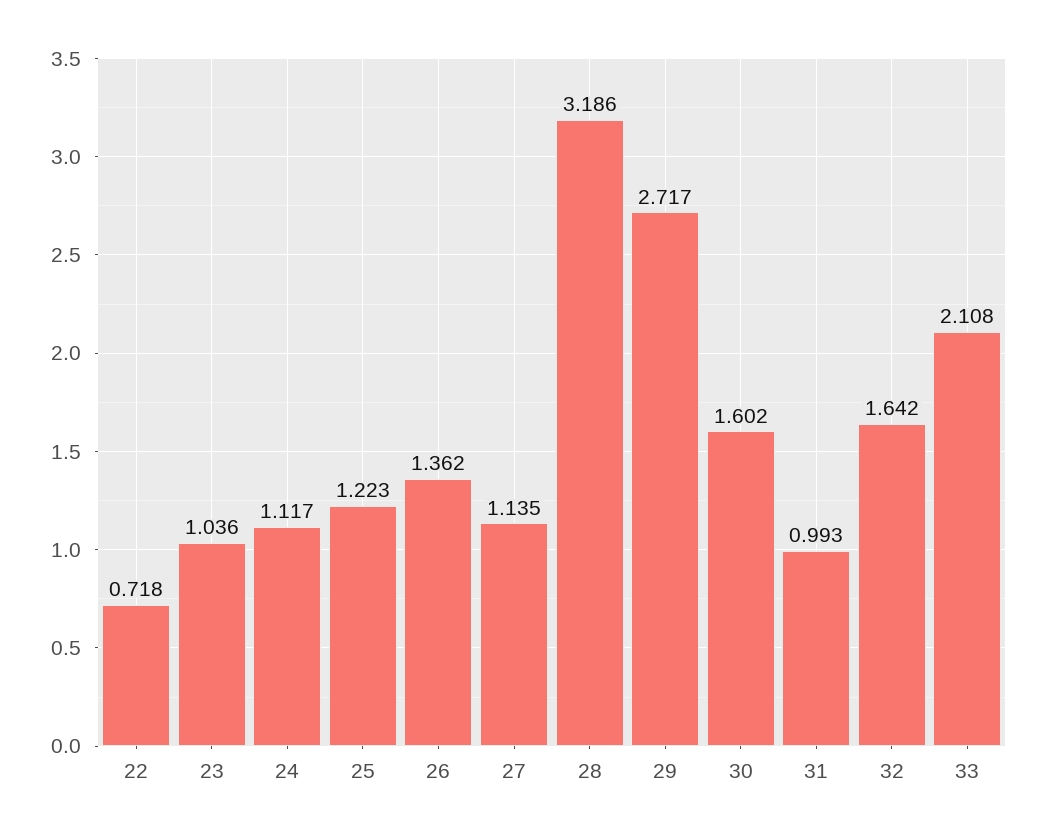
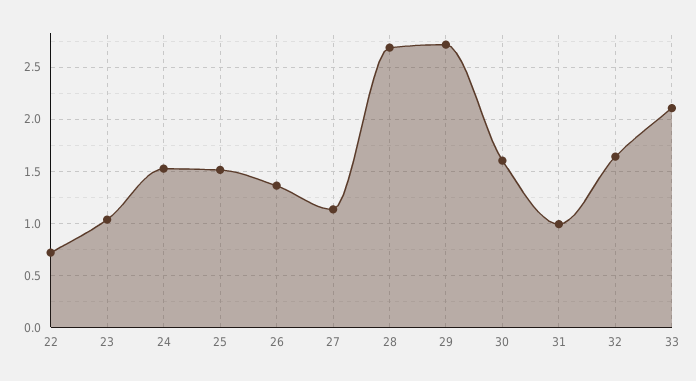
  {
    "22": 0.718,
    "23": 1.036,
-   "24": 1.117,
+   "24": 1.5,
-   "25": 1.223,
+   "25": 1.5,
    "26": 1.362,
    "27": 1.135,
-   "28": 3.186,
+   "28": 2.7,
    "29": 2.717,
    "30": 1.602,
    "31": 0.993,
    "32": 1.642,
    "33": 2.108
  }

